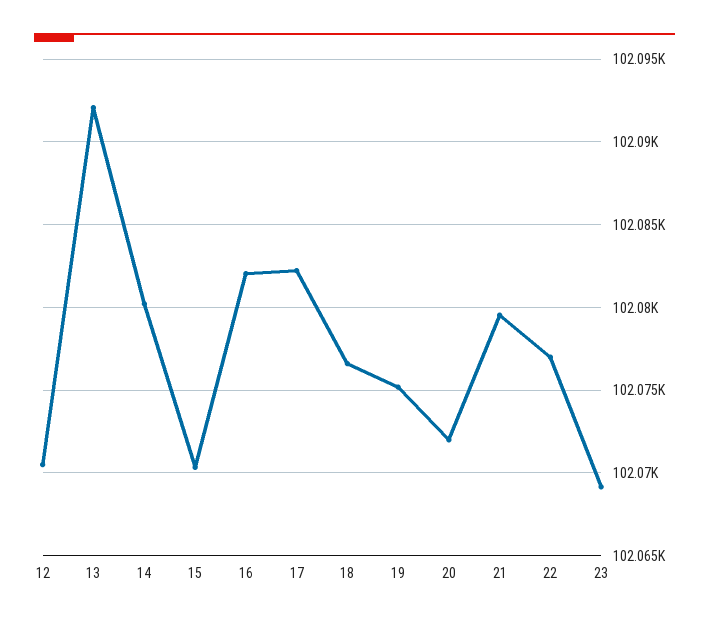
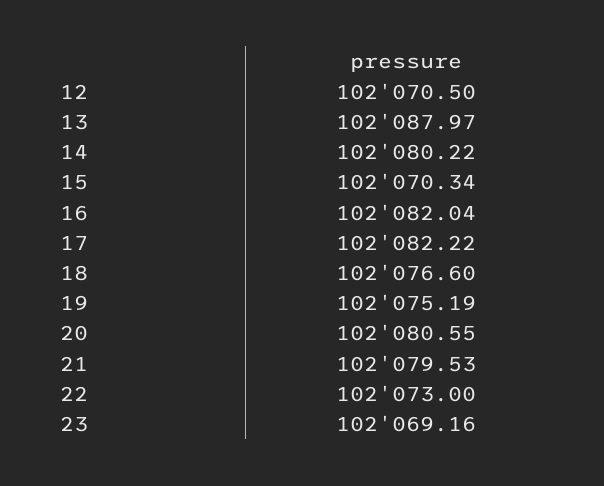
  {
    "12": 102070.5,
-   "13": 102092,
+   "13": 102087.97,
    "14": 102080.22,
    "15": 102070.34,
    "16": 102082.04,
    "17": 102082.22,
    "18": 102076.6,
    "19": 102075.19,
-   "20": 102072,
+   "20": 102080.55,
    "21": 102079.53,
-   "22": 102077,
+   "22": 102073,
    "23": 102069.16
  }

